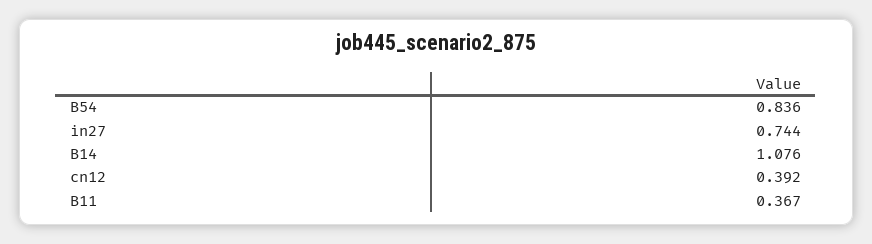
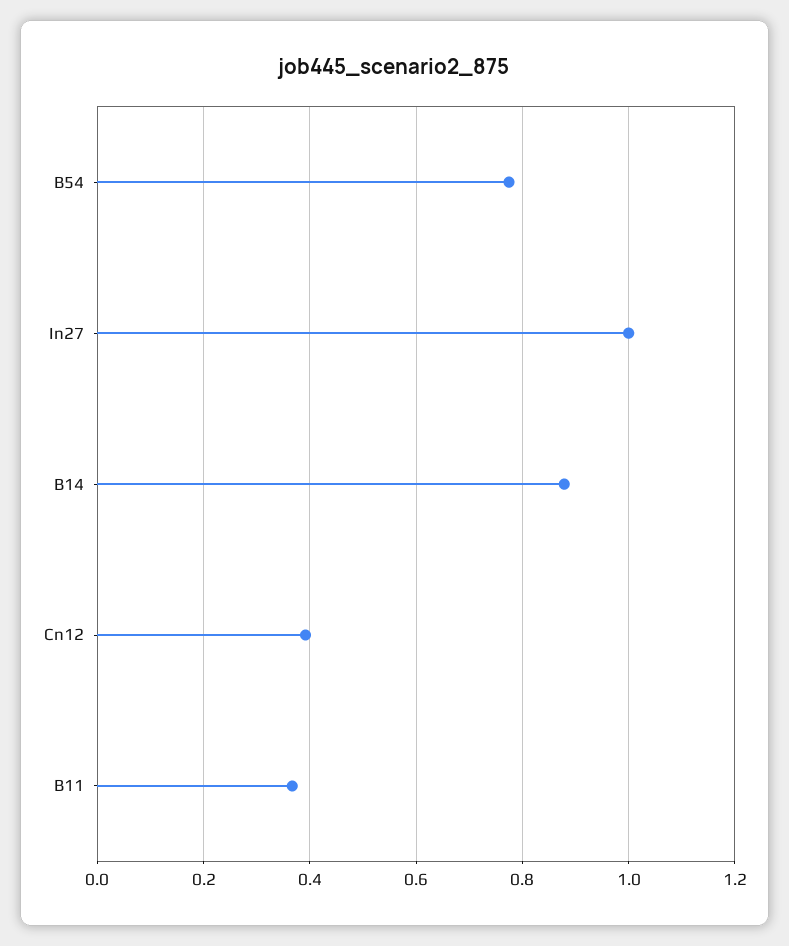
  {
-   "B54": 0.836,
+   "B54": 0.78,
-   "in27": 0.744,
+   "in27": 1,
-   "B14": 1.076,
+   "B14": 0.88,
    "cn12": 0.392,
    "B11": 0.367
  }

